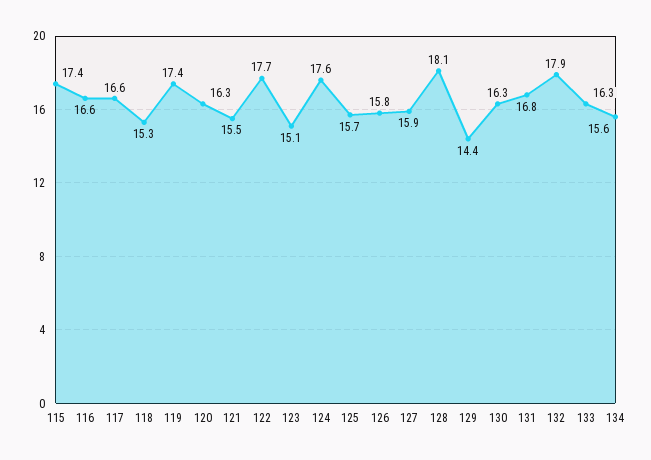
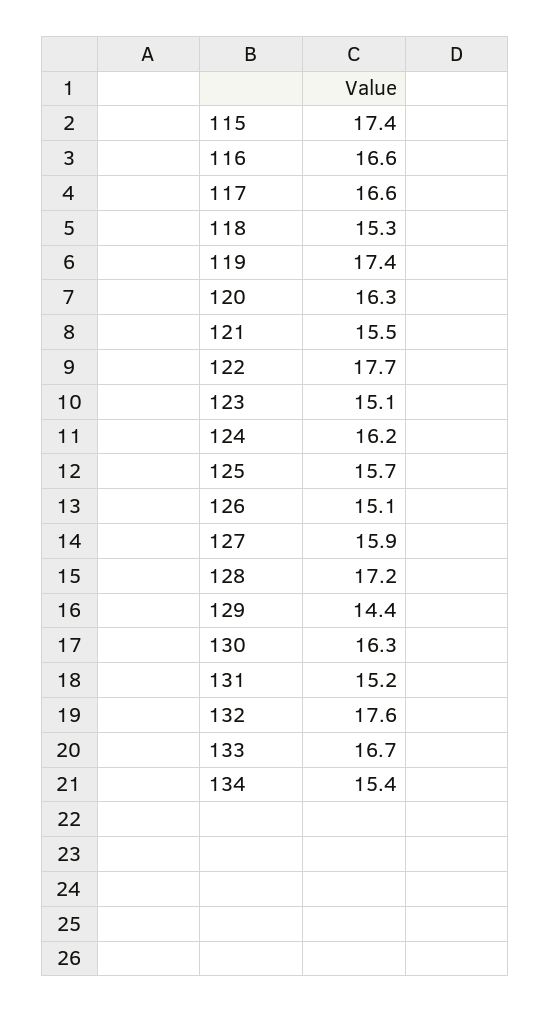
  {
    "115": 17.4,
    "116": 16.6,
    "117": 16.6,
    "118": 15.3,
    "119": 17.4,
    "120": 16.3,
    "121": 15.5,
    "122": 17.7,
    "123": 15.1,
-   "124": 17.6,
+   "124": 16.2,
    "125": 15.7,
-   "126": 15.8,
+   "126": 15.1,
    "127": 15.9,
-   "128": 18.1,
+   "128": 17.2,
    "129": 14.4,
    "130": 16.3,
-   "131": 16.8,
+   "131": 15.2,
-   "132": 17.9,
+   "132": 17.6,
-   "133": 16.3,
+   "133": 16.7,
-   "134": 15.6
+   "134": 15.4
  }

